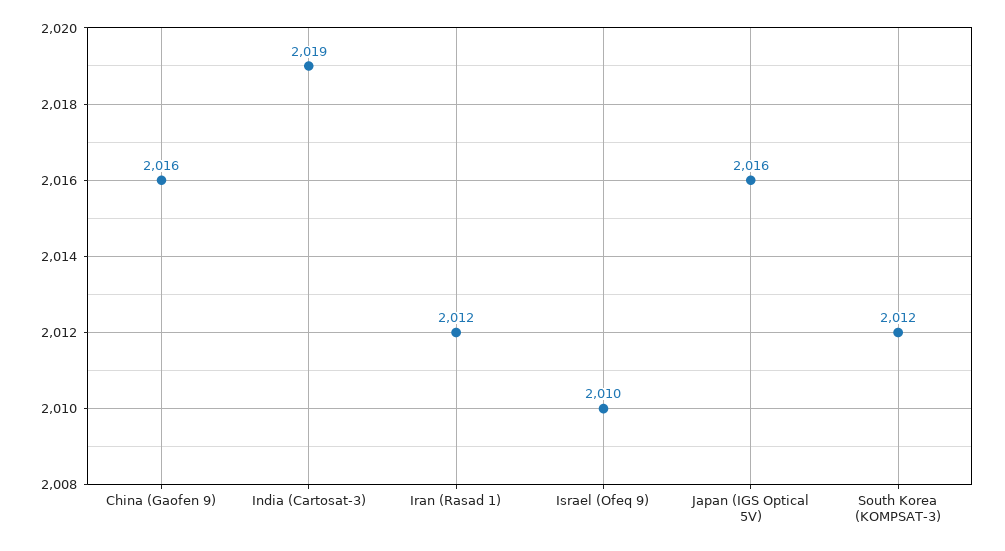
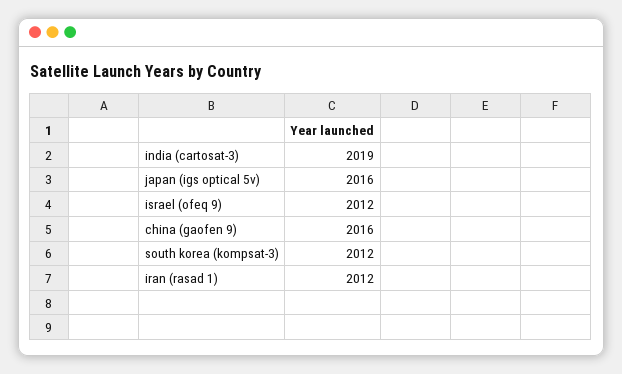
  {
    "China (Gaofen 9)": 2016,
    "India (Cartosat-3)": 2019,
    "Iran (Rasad 1)": 2012,
-   "Israel (Ofeq 9)": 2010,
+   "Israel (Ofeq 9)": 2012,
    "Japan (IGS Optical 5V)": 2016,
    "South Korea (KOMPSAT-3)": 2012
  }

